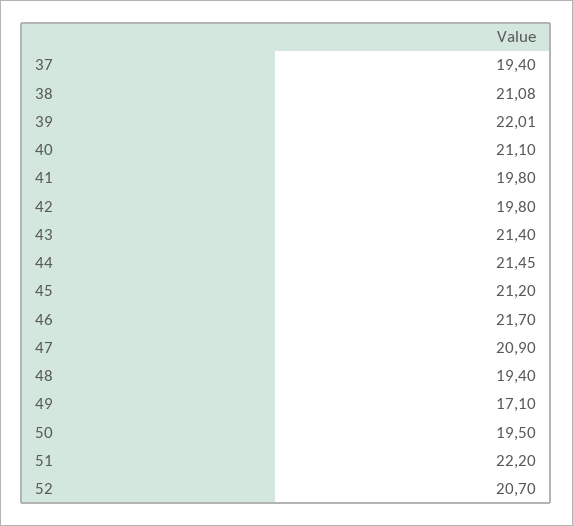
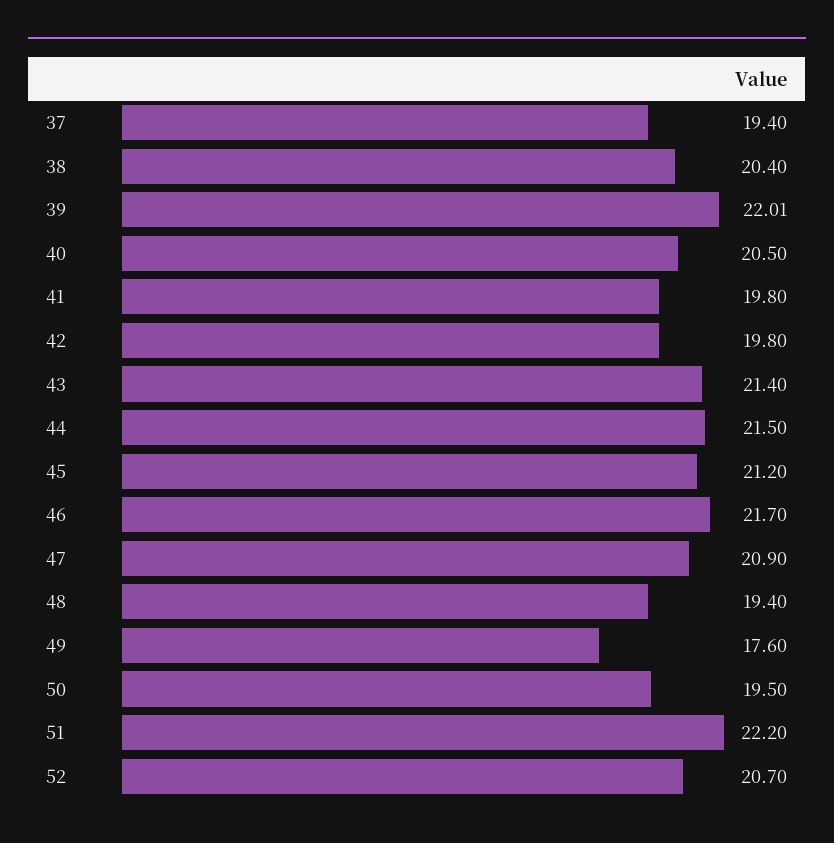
  {
    "37": 19.4,
-   "38": 21.08,
+   "38": 20.4,
    "39": 22.01,
-   "40": 21.1,
+   "40": 20.5,
    "41": 19.8,
    "42": 19.8,
    "43": 21.4,
-   "44": 21.45,
+   "44": 21.5,
    "45": 21.2,
    "46": 21.7,
    "47": 20.9,
    "48": 19.4,
-   "49": 17.1,
+   "49": 17.6,
    "50": 19.5,
    "51": 22.2,
    "52": 20.7
  }

